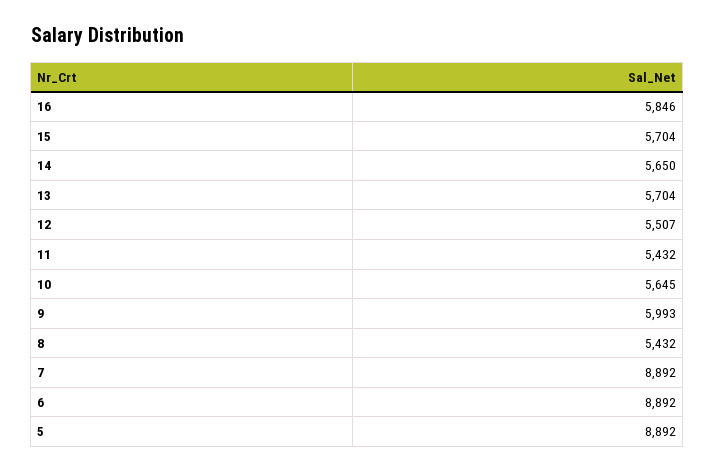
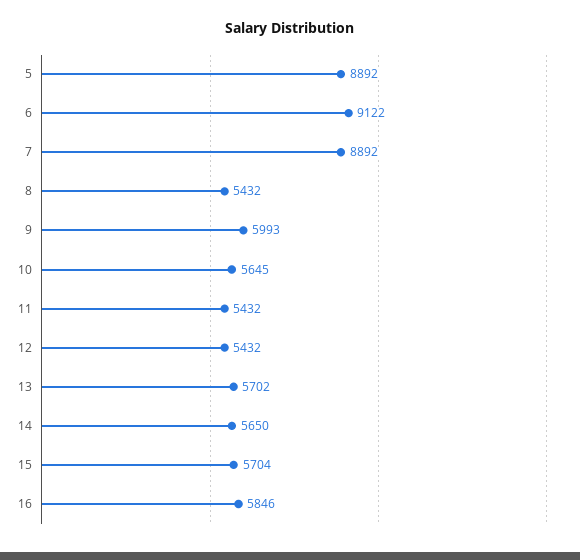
  {
    "16": 5846,
    "15": 5704,
    "14": 5650,
-   "13": 5704,
+   "13": 5702,
-   "12": 5507,
+   "12": 5432,
    "11": 5432,
    "10": 5645,
    "9": 5993,
    "8": 5432,
    "7": 8892,
-   "6": 8892,
+   "6": 9122,
    "5": 8892
  }

